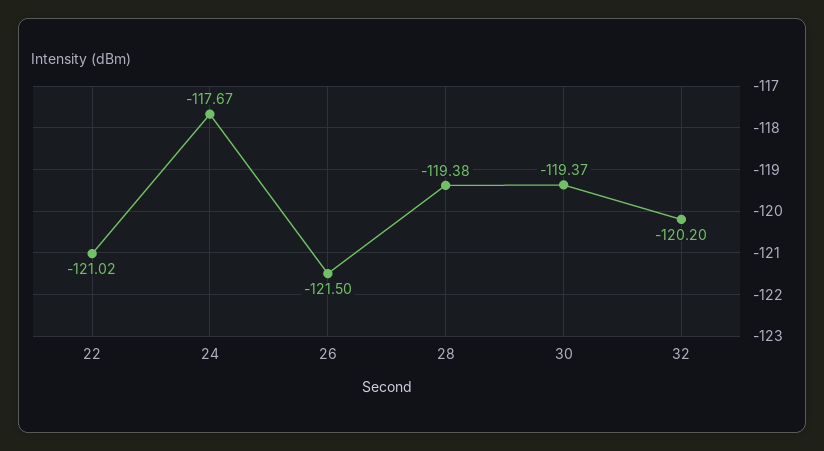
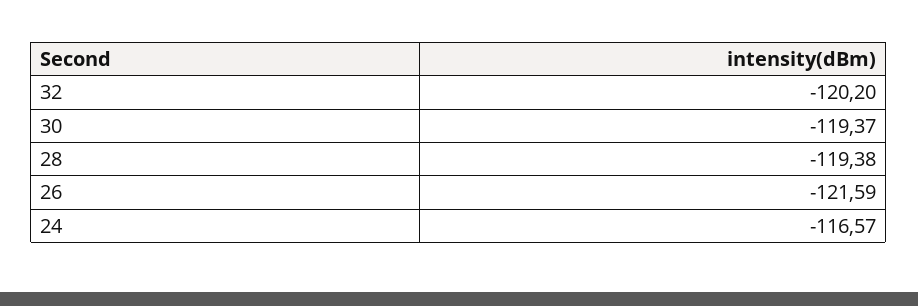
  {
-   "22": -121.02,
-   "24": -117.67,
+   "24": -116.57,
-   "26": -121.5,
+   "26": -121.59,
    "28": -119.38,
    "30": -119.37,
    "32": -120.2
  }

